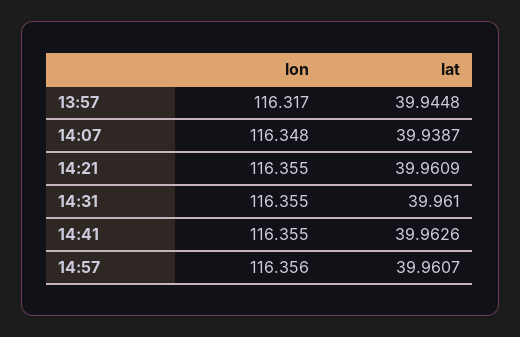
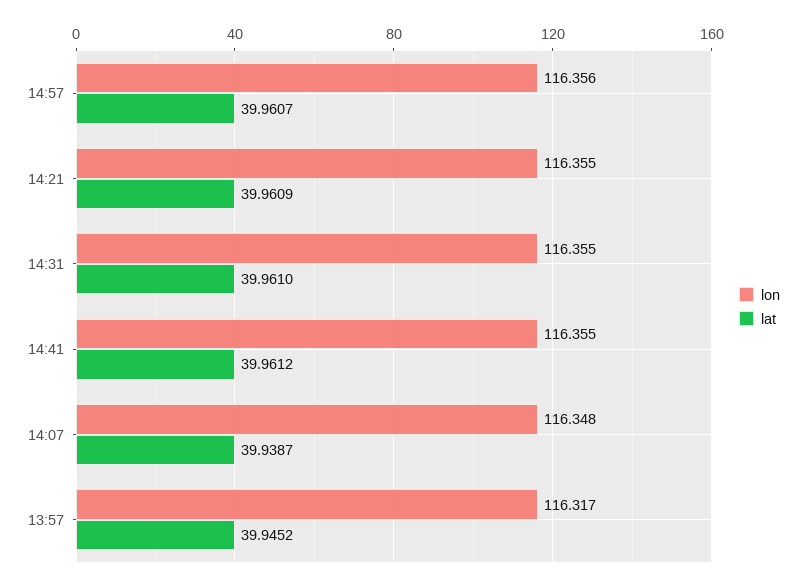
  {
    "lon": {
      "13:57": 116.317,
      "14:07": 116.348,
      "14:21": 116.355,
      "14:31": 116.355,
      "14:41": 116.355,
      "14:57": 116.356
    },
    "lat": {
-     "13:57": 39.9448,
+     "13:57": 39.9452,
      "14:07": 39.9387,
      "14:21": 39.9609,
      "14:31": 39.961,
-     "14:41": 39.9626,
+     "14:41": 39.9612,
      "14:57": 39.9607
    }
  }

